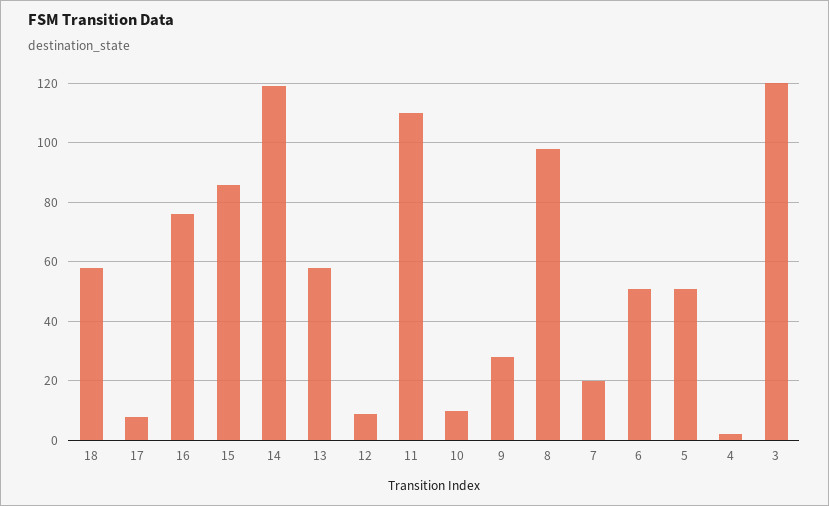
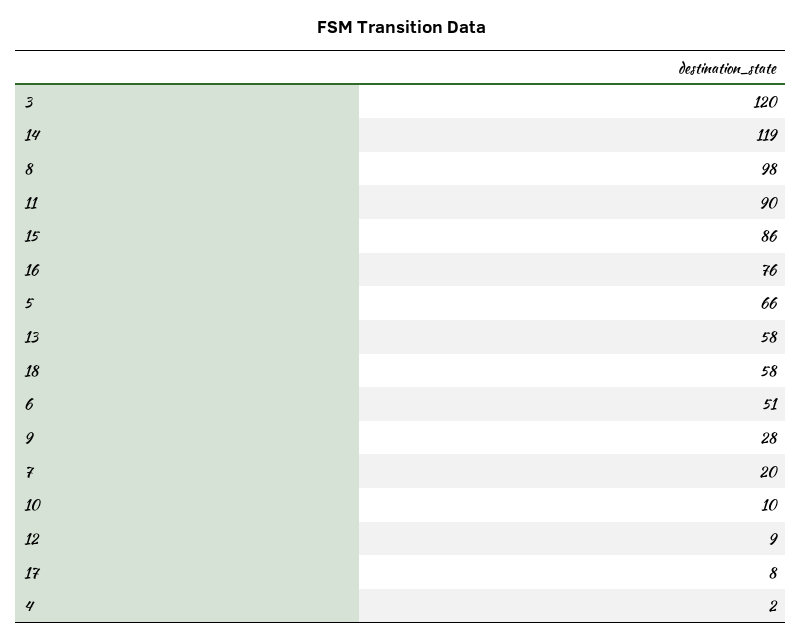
  {
    "18": 58,
    "17": 8,
    "16": 76,
    "15": 86,
    "14": 119,
    "13": 58,
    "12": 9,
-   "11": 110,
+   "11": 90,
    "10": 10,
    "9": 28,
    "8": 98,
    "7": 20,
    "6": 51,
-   "5": 50,
+   "5": 66,
    "4": 2,
    "3": 120
  }

